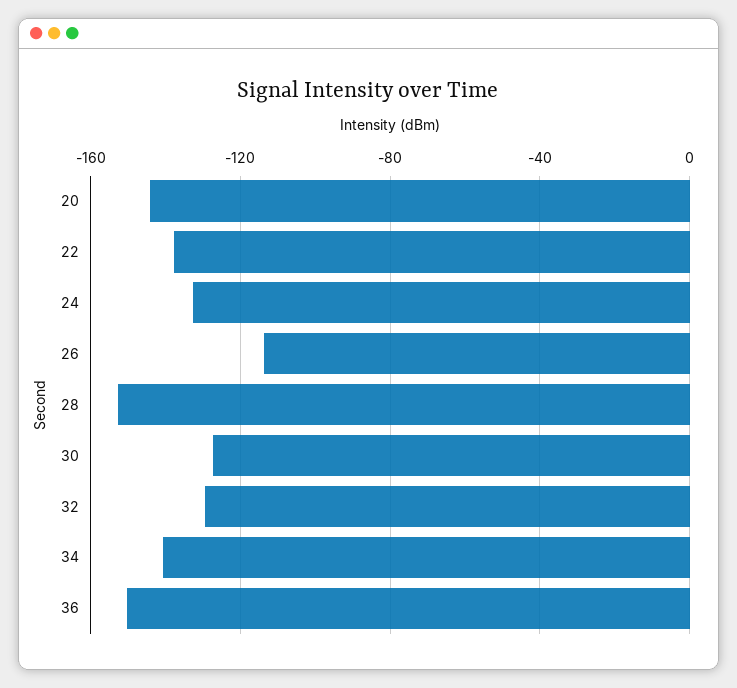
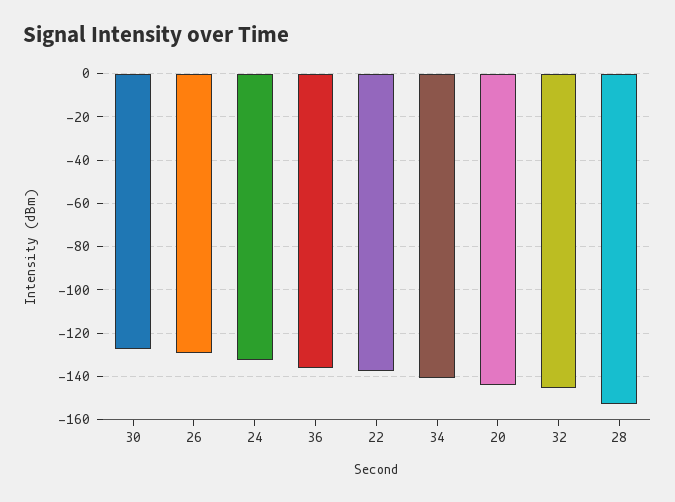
  {
    "20": -145,
    "22": -140,
    "24": -135,
-   "26": -115,
+   "26": -130,
    "28": -155,
    "30": -125,
-   "32": -130,
+   "32": -145,
    "34": -140,
-   "36": -150
+   "36": -135
  }

